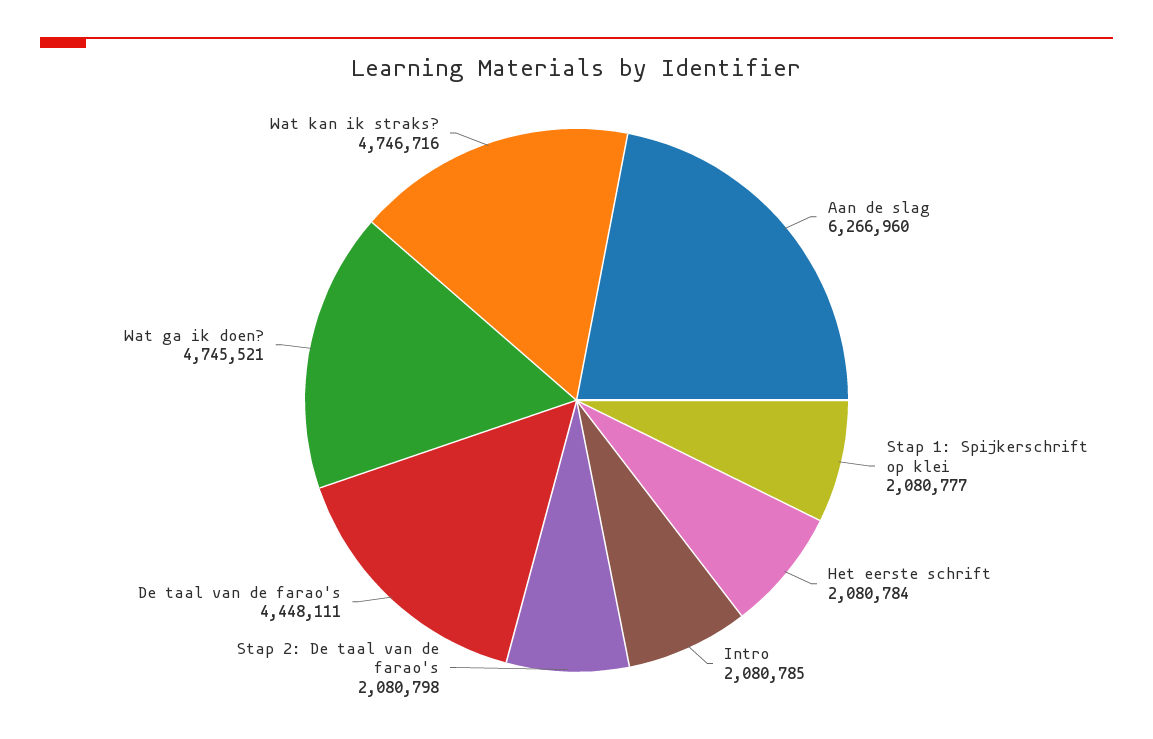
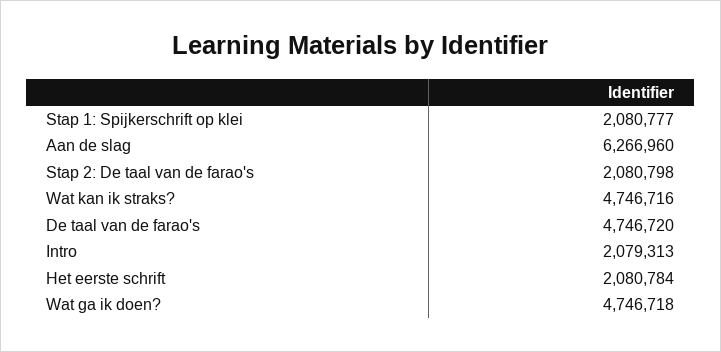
  {
    "Aan de slag": 6266960,
    "Stap 1: Spijkerschrift op klei": 2080777,
    "Het eerste schrift": 2080784,
-   "Intro": 2080785,
+   "Intro": 2079313,
    "Stap 2: De taal van de farao's": 2080798,
-   "De taal van de farao's": 4448111,
+   "De taal van de farao's": 4746720,
-   "Wat ga ik doen?": 4745521,
+   "Wat ga ik doen?": 4746718,
    "Wat kan ik straks?": 4746716
  }

